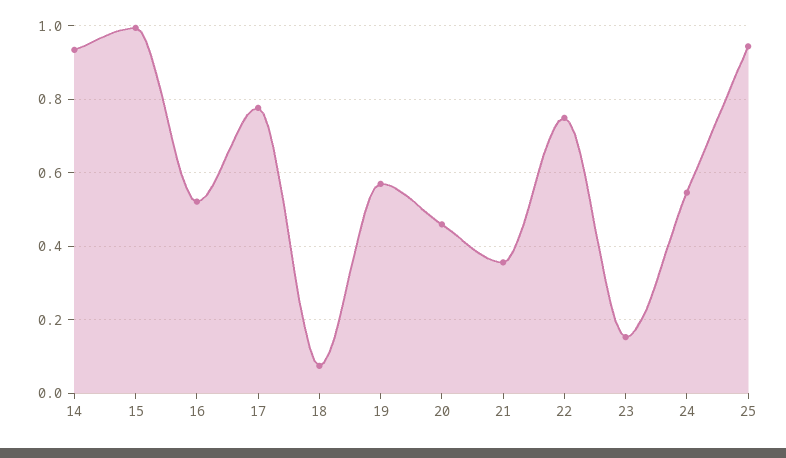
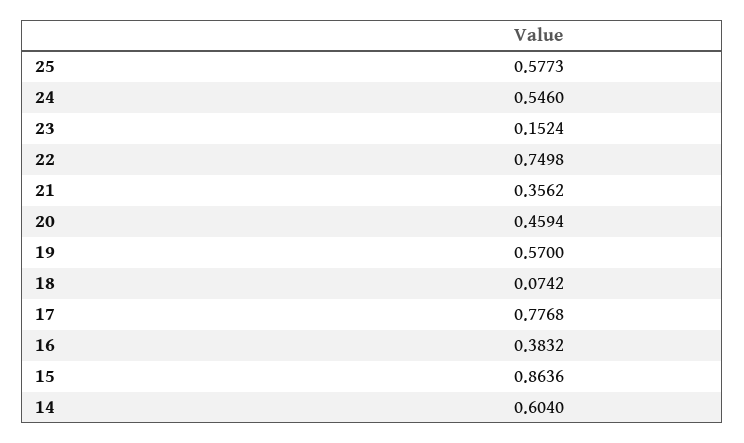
  {
-   "14": 0.94,
+   "14": 0.604,
-   "15": 1,
+   "15": 0.8636,
-   "16": 0.52,
+   "16": 0.3832,
    "17": 0.7768,
    "18": 0.0742,
    "19": 0.57,
    "20": 0.4594,
    "21": 0.3562,
    "22": 0.7498,
    "23": 0.1524,
    "24": 0.546,
-   "25": 0.94
+   "25": 0.5773
  }

